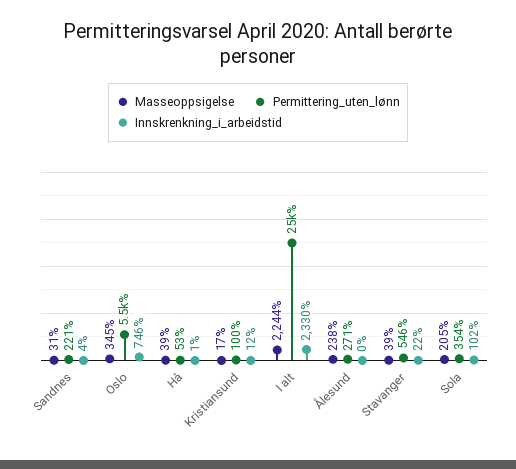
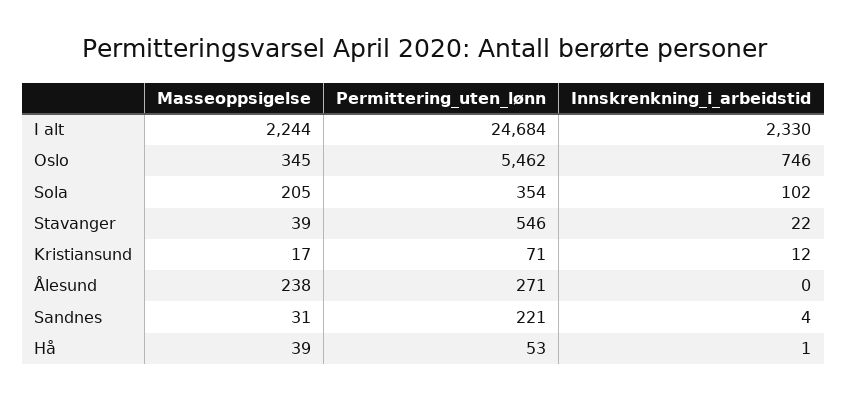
  {
    "Masseoppsigelse": {
      "Sandnes": 31,
      "Oslo": 345,
      "Hå": 39,
      "Kristiansund": 17,
      "I alt": 2244,
      "Ålesund": 238,
      "Stavanger": 39,
      "Sola": 205
    },
    "Permittering_uten_lønn": {
      "Sandnes": 221,
      "Oslo": 5462,
      "Hå": 53,
-     "Kristiansund": 100,
+     "Kristiansund": 71,
      "I alt": 24684,
      "Ålesund": 271,
      "Stavanger": 546,
      "Sola": 354
    },
    "Innskrenkning_i_arbeidstid": {
      "Sandnes": 4,
      "Oslo": 746,
      "Hå": 1,
      "Kristiansund": 12,
      "I alt": 2330,
      "Ålesund": 0,
      "Stavanger": 22,
      "Sola": 102
    }
  }

